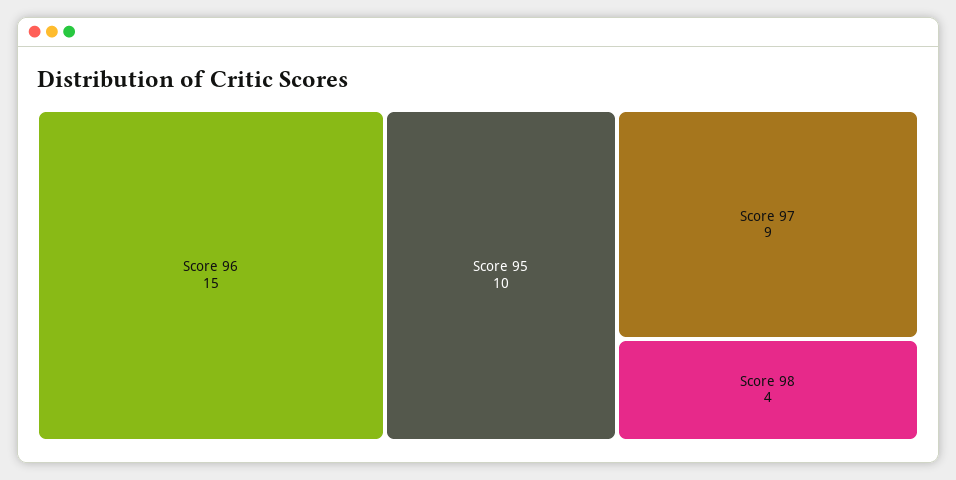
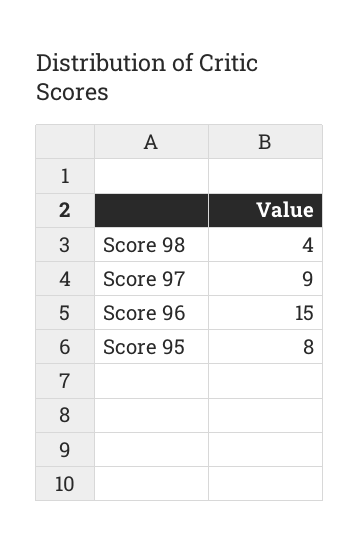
  {
    "Score 96": 15,
-   "Score 95": 10,
+   "Score 95": 8,
    "Score 97": 9,
    "Score 98": 4
  }

